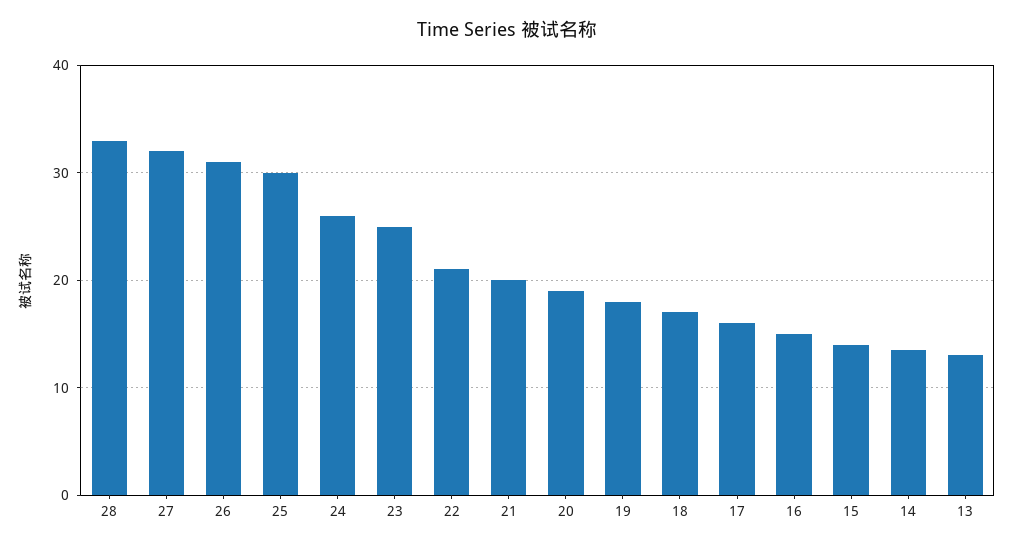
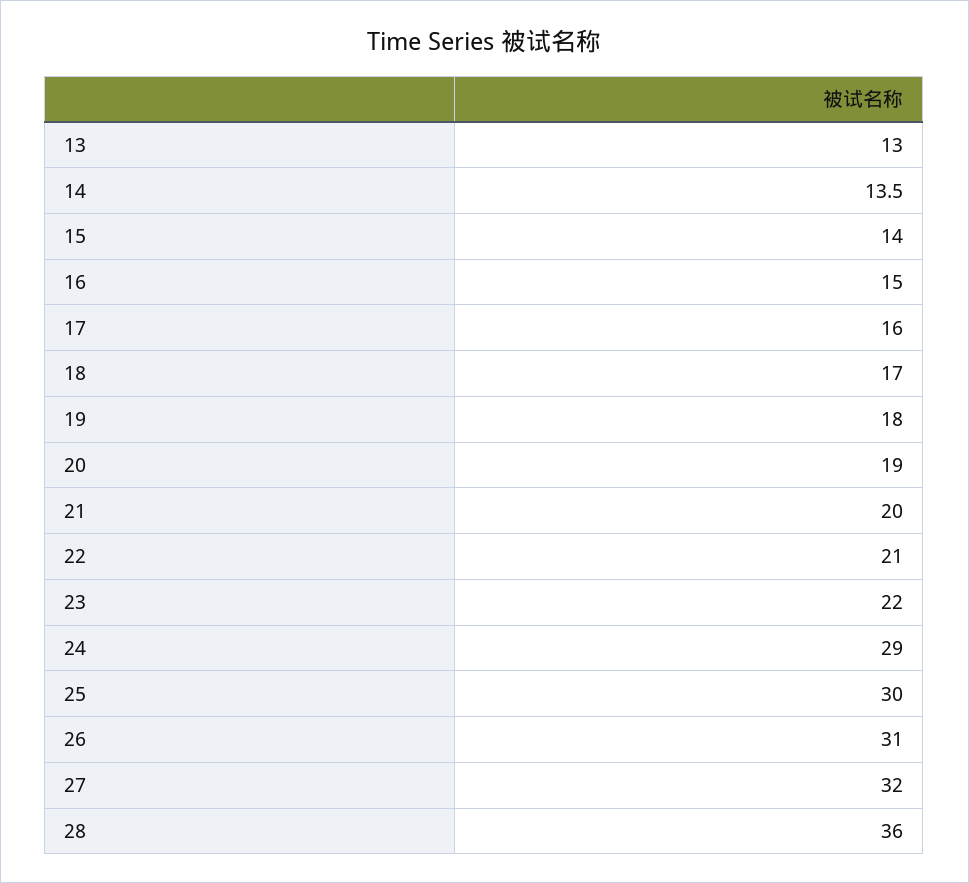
  {
-   "28": 33,
+   "28": 36,
    "27": 32,
    "26": 31,
    "25": 30,
-   "24": 26,
+   "24": 29,
-   "23": 25,
+   "23": 22,
    "22": 21,
    "21": 20,
    "20": 19,
    "19": 18,
    "18": 17,
    "17": 16,
    "16": 15,
    "15": 14,
    "14": 13.5,
    "13": 13
  }

